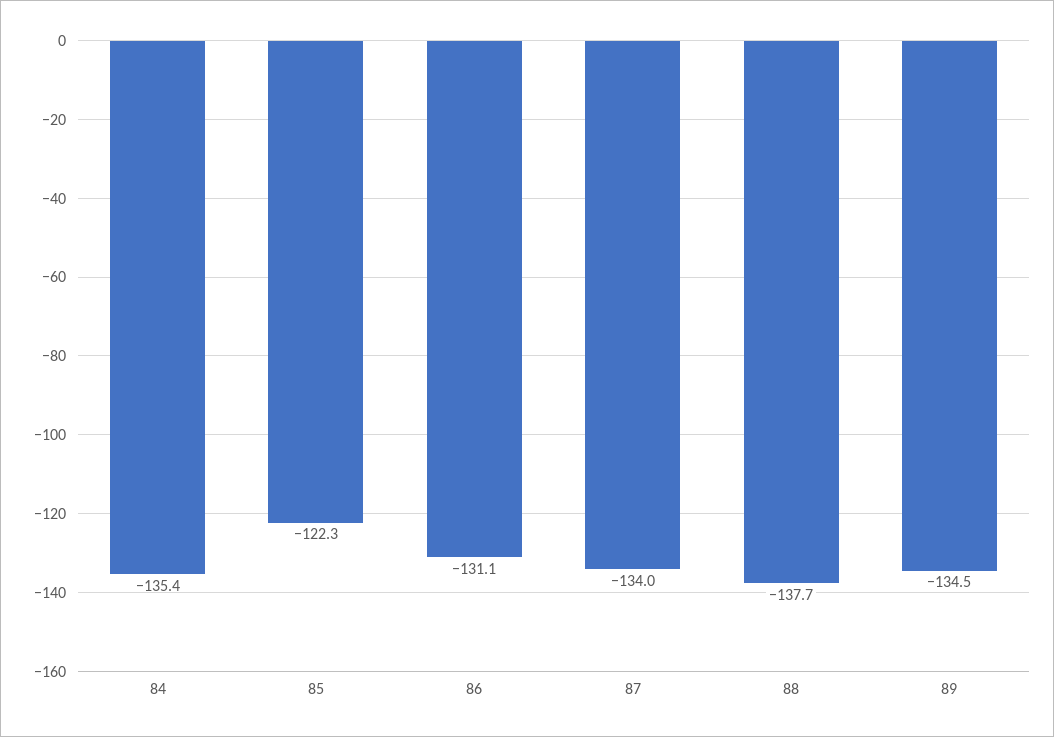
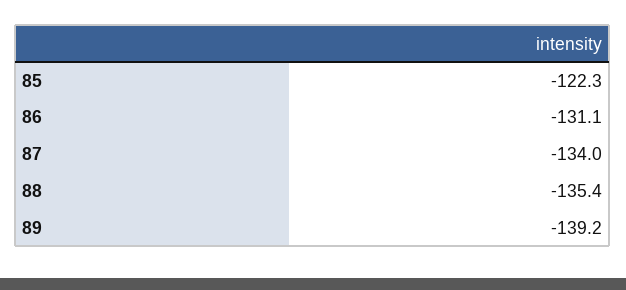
  {
-   "84": -135.4,
    "85": -122.3,
    "86": -131.1,
    "87": -134,
-   "88": -137.7,
+   "88": -135.4,
-   "89": -134.5
+   "89": -139.2
  }

